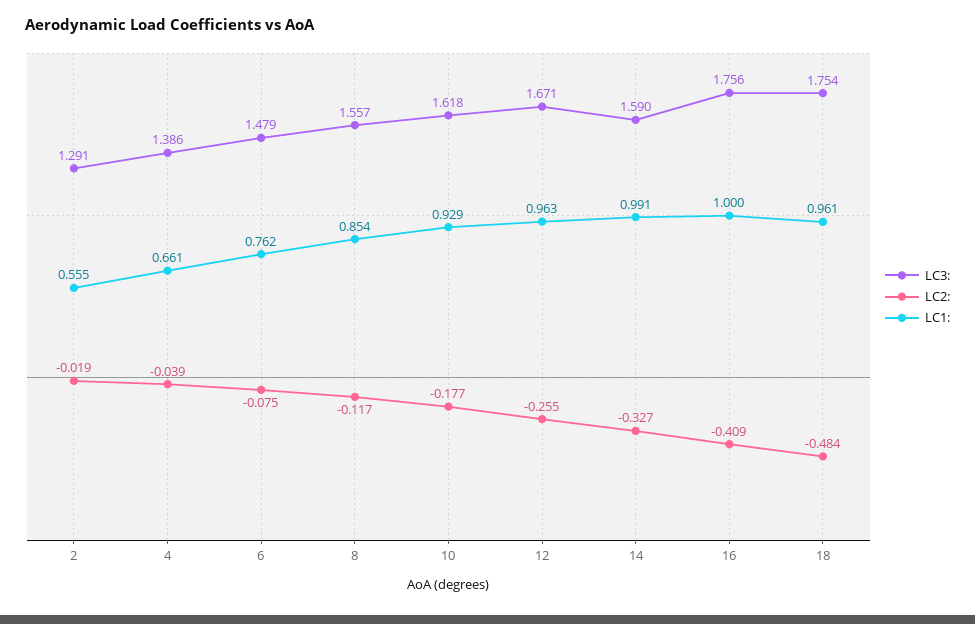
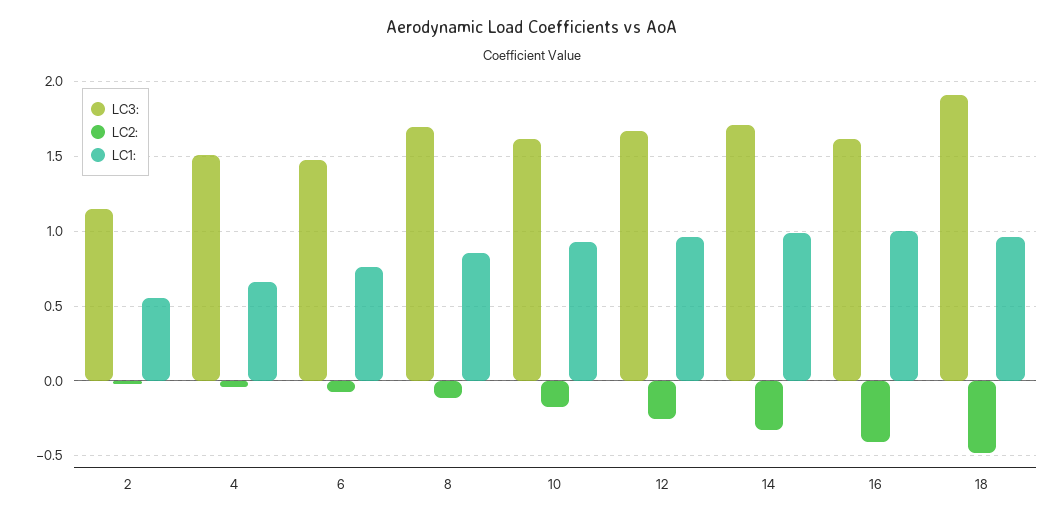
  {
    "LC3:": {
-     "2": 1.291,
+     "2": 1.15,
-     "4": 1.386,
+     "4": 1.5,
      "6": 1.479,
-     "8": 1.557,
+     "8": 1.7,
      "10": 1.618,
      "12": 1.671,
-     "14": 1.59,
+     "14": 1.7,
-     "16": 1.756,
+     "16": 1.6,
-     "18": 1.754
+     "18": 1.9
    },
    "LC2:": {
      "2": -0.019,
      "4": -0.039,
      "6": -0.075,
      "8": -0.117,
      "10": -0.177,
      "12": -0.255,
      "14": -0.327,
      "16": -0.409,
      "18": -0.484
    },
    "LC1:": {
      "2": 0.555,
      "4": 0.661,
      "6": 0.762,
      "8": 0.854,
      "10": 0.929,
      "12": 0.963,
      "14": 0.991,
      "16": 1,
      "18": 0.961
    }
  }

